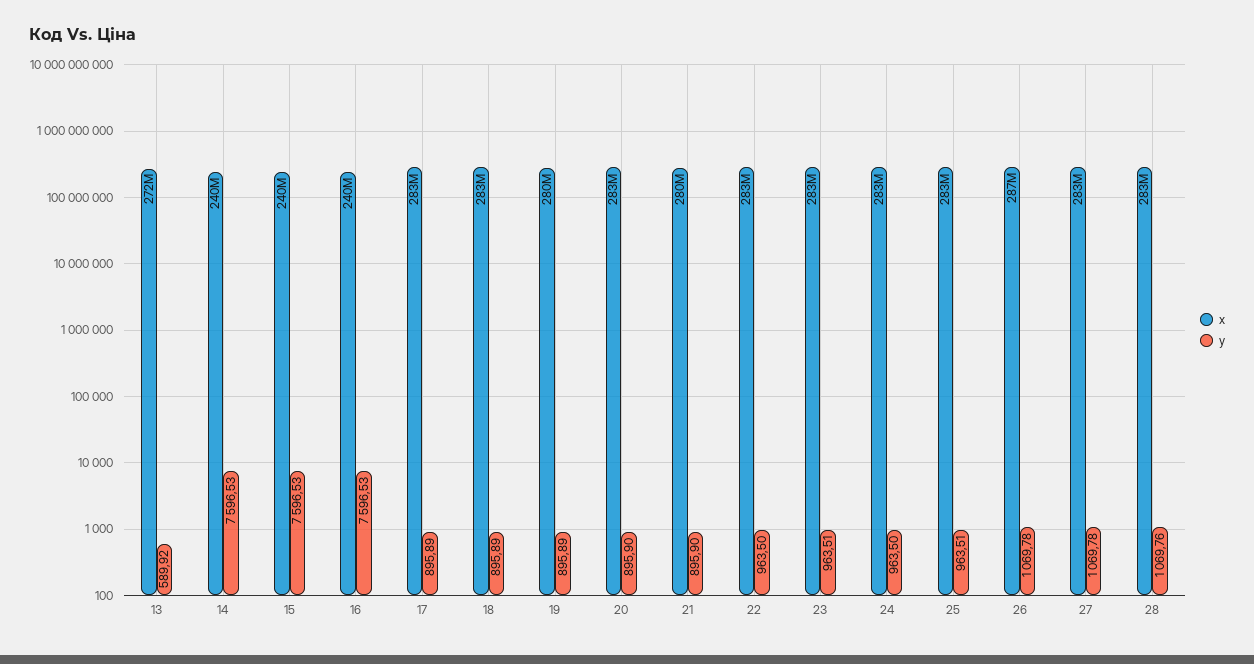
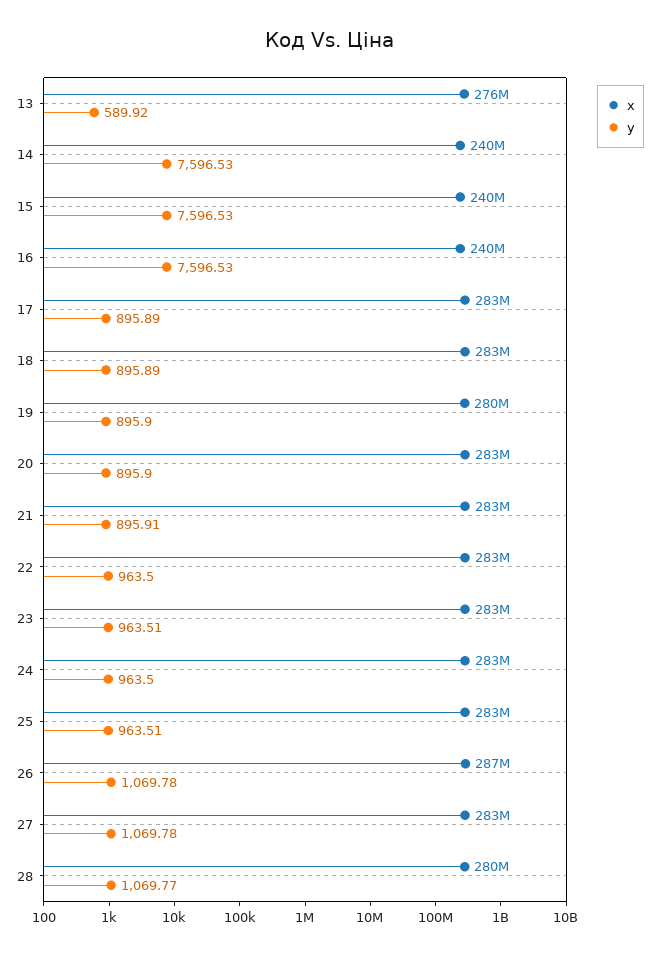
  {
    "x": {
-     "13": 272000000,
+     "13": 276000000,
      "14": 240000000,
      "15": 240000000,
      "16": 240000000,
      "17": 283000000,
      "18": 283000000,
      "19": 280000000,
      "20": 283000000,
-     "21": 280000000,
+     "21": 283000000,
      "22": 283000000,
      "23": 283000000,
      "24": 283000000,
      "25": 283000000,
      "26": 287000000,
      "27": 283000000,
-     "28": 283000000
+     "28": 280000000
    },
    "y": {
      "13": 589.92,
      "14": 7596.53,
      "15": 7596.53,
      "16": 7596.53,
      "17": 895.89,
      "18": 895.89,
-     "19": 895.89,
+     "19": 895.9,
      "20": 895.9,
-     "21": 895.9,
+     "21": 895.91,
      "22": 963.5,
      "23": 963.51,
      "24": 963.5,
      "25": 963.51,
      "26": 1069.78,
      "27": 1069.78,
-     "28": 1069.76
+     "28": 1069.77
    }
  }

